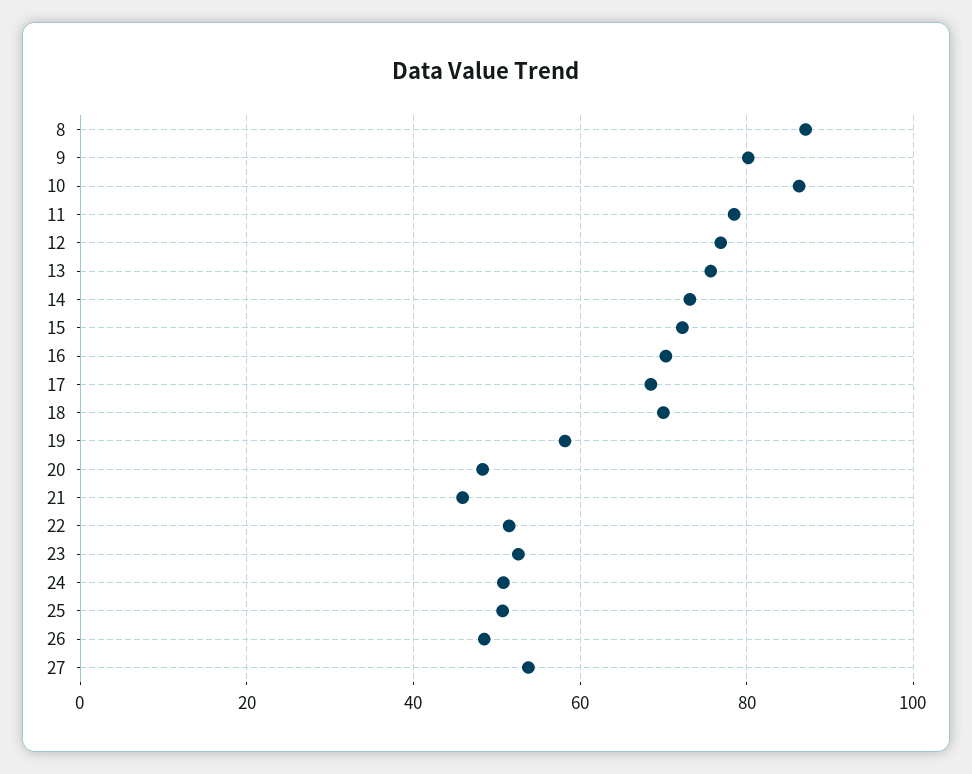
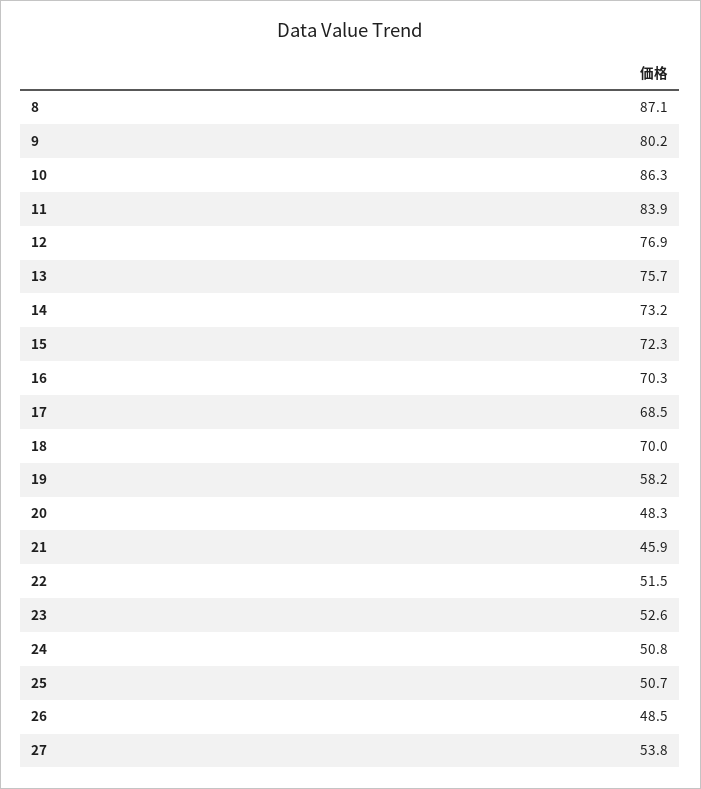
  {
    "8": 87.1,
    "9": 80.2,
    "10": 86.3,
-   "11": 78,
+   "11": 83.9,
    "12": 76.9,
    "13": 75.7,
    "14": 73.2,
    "15": 72.3,
    "16": 70.3,
    "17": 68.5,
    "18": 70,
    "19": 58.2,
    "20": 48.3,
    "21": 45.9,
    "22": 51.5,
    "23": 52.6,
    "24": 50.8,
    "25": 50.7,
    "26": 48.5,
    "27": 53.8
  }

